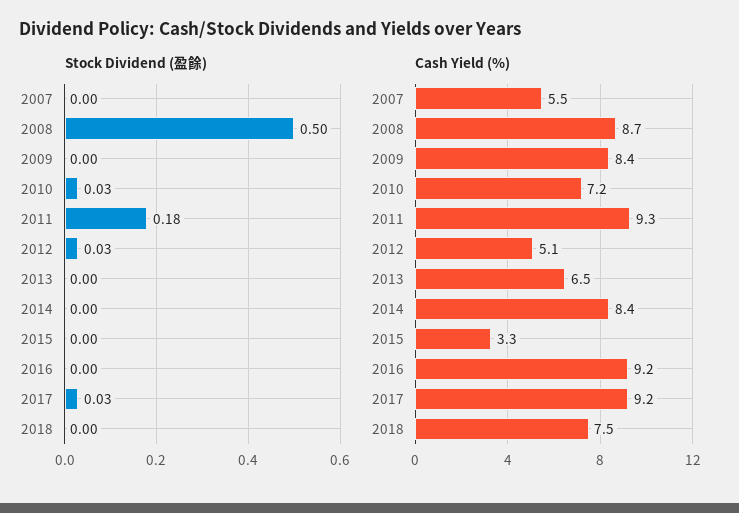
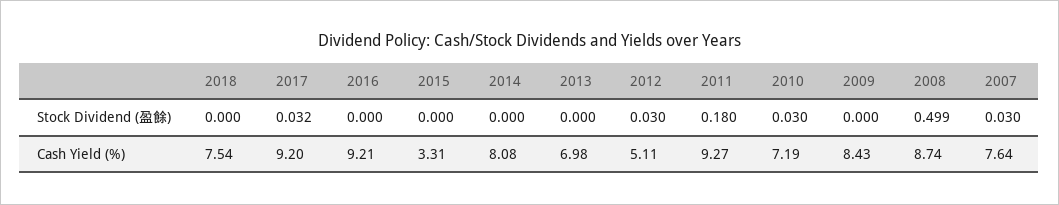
  {
    "Stock Dividend (盈餘)": {
-     "2007": 0,
+     "2007": 0.03,
      "2008": 0.499,
      "2009": 0,
      "2010": 0.03,
      "2011": 0.18,
      "2012": 0.03,
      "2013": 0,
      "2014": 0,
      "2015": 0,
      "2016": 0,
      "2017": 0.032,
      "2018": 0
    },
    "Cash Yield (%)": {
-     "2007": 5.5,
+     "2007": 7.64,
      "2008": 8.74,
      "2009": 8.43,
      "2010": 7.19,
      "2011": 9.27,
      "2012": 5.11,
-     "2013": 6.5,
+     "2013": 6.98,
-     "2014": 8.4,
+     "2014": 8.08,
      "2015": 3.31,
      "2016": 9.21,
      "2017": 9.2,
      "2018": 7.54
    }
  }

